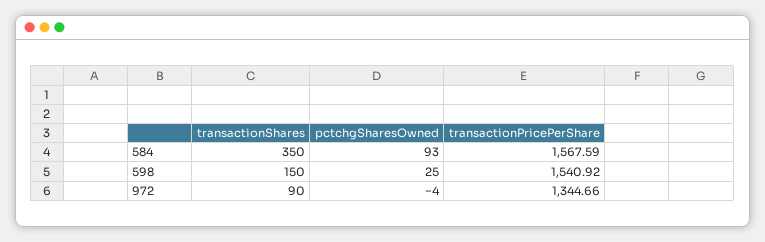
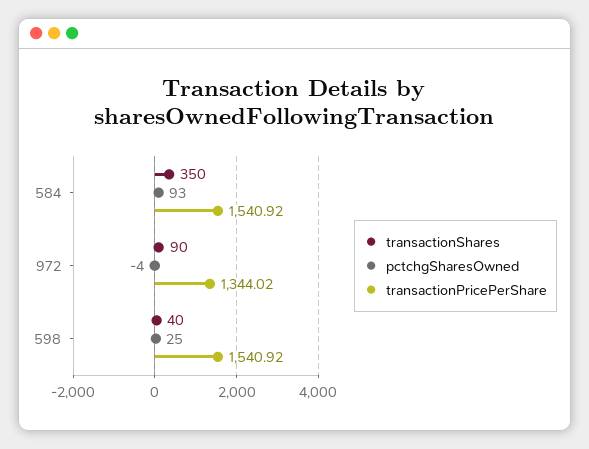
  {
    "transactionShares": {
      "584": 350,
-     "598": 150,
+     "598": 40,
      "972": 90
    },
    "pctchgSharesOwned": {
      "584": 93,
      "598": 25,
      "972": -4
    },
    "transactionPricePerShare": {
-     "584": 1567.59,
+     "584": 1540.92,
      "598": 1540.92,
-     "972": 1344.66
+     "972": 1344.02
    }
  }

